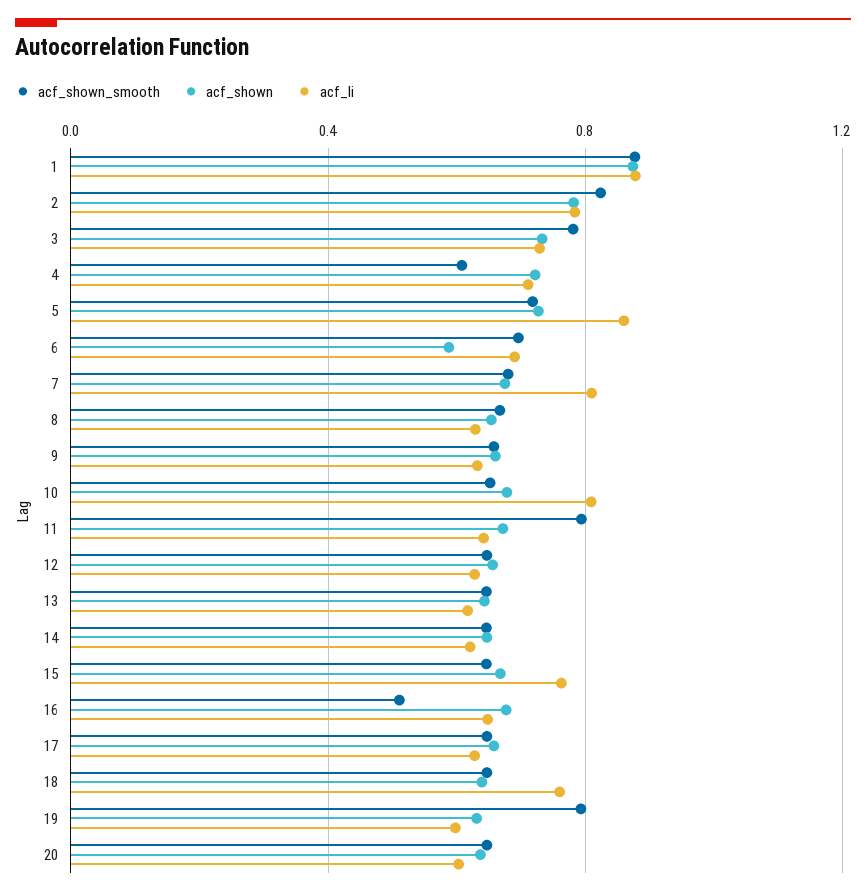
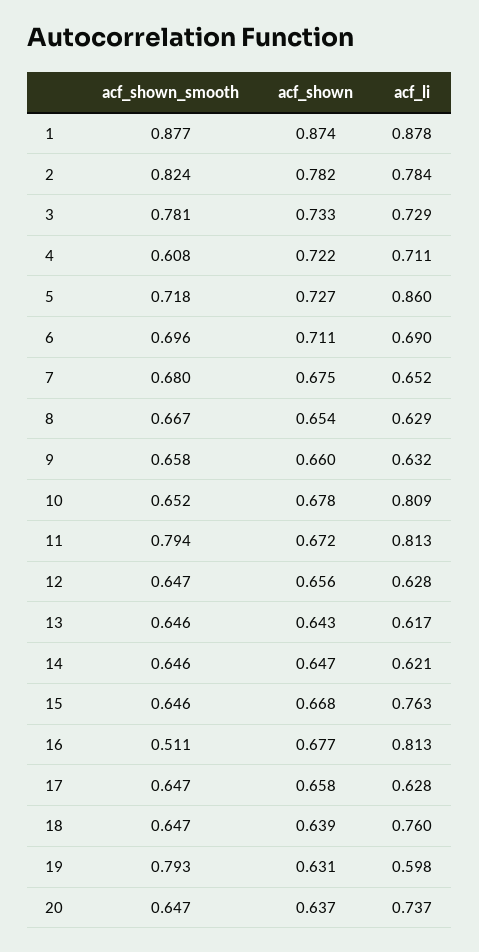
  {
    "acf_shown_smooth": {
      "1": 0.877,
      "2": 0.824,
      "3": 0.781,
      "4": 0.608,
      "5": 0.718,
      "6": 0.696,
      "7": 0.68,
      "8": 0.667,
      "9": 0.658,
      "10": 0.652,
      "11": 0.794,
      "12": 0.647,
      "13": 0.646,
      "14": 0.646,
      "15": 0.646,
      "16": 0.511,
      "17": 0.647,
      "18": 0.647,
      "19": 0.793,
      "20": 0.647
    },
    "acf_shown": {
      "1": 0.874,
      "2": 0.782,
      "3": 0.733,
      "4": 0.722,
      "5": 0.727,
-     "6": 0.6,
+     "6": 0.711,
      "7": 0.675,
      "8": 0.654,
      "9": 0.66,
      "10": 0.678,
      "11": 0.672,
      "12": 0.656,
      "13": 0.643,
      "14": 0.647,
      "15": 0.668,
      "16": 0.677,
      "17": 0.658,
      "18": 0.639,
      "19": 0.631,
      "20": 0.637
    },
    "acf_li": {
      "1": 0.878,
      "2": 0.784,
      "3": 0.729,
      "4": 0.711,
      "5": 0.86,
      "6": 0.69,
-     "7": 0.8,
+     "7": 0.652,
      "8": 0.629,
      "9": 0.632,
      "10": 0.809,
-     "11": 0.65,
+     "11": 0.813,
      "12": 0.628,
      "13": 0.617,
      "14": 0.621,
      "15": 0.763,
-     "16": 0.65,
+     "16": 0.813,
      "17": 0.628,
      "18": 0.76,
      "19": 0.598,
-     "20": 0.6
+     "20": 0.737
    }
  }

